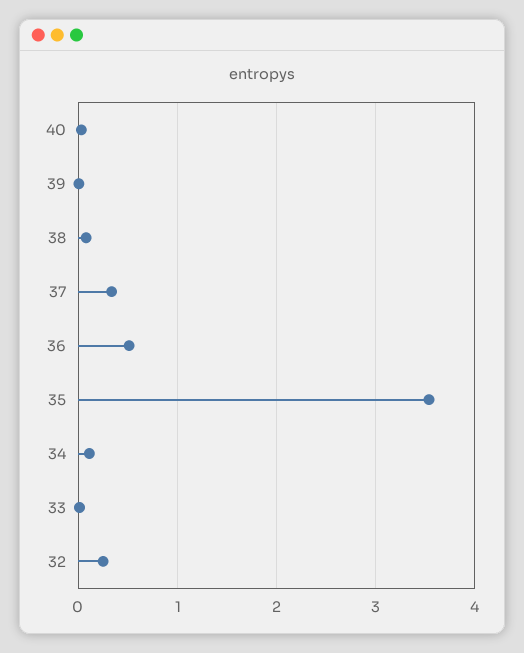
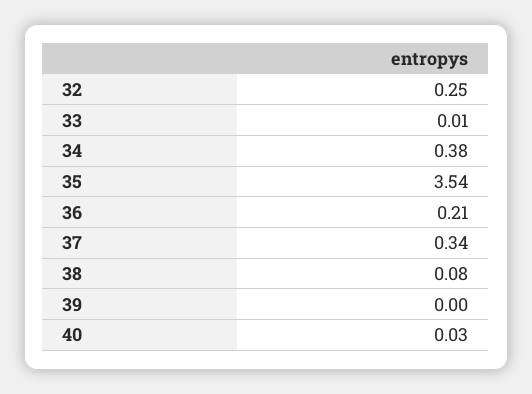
  {
    "40": 0.03,
    "39": 0,
    "38": 0.08,
    "37": 0.34,
-   "36": 0.5,
+   "36": 0.21,
    "35": 3.54,
-   "34": 0.1,
+   "34": 0.38,
    "33": 0.01,
    "32": 0.25
  }

